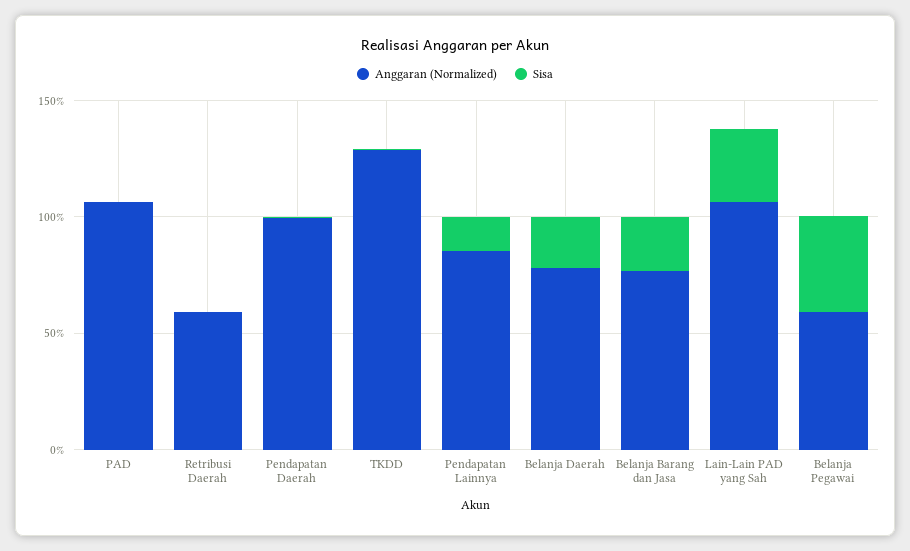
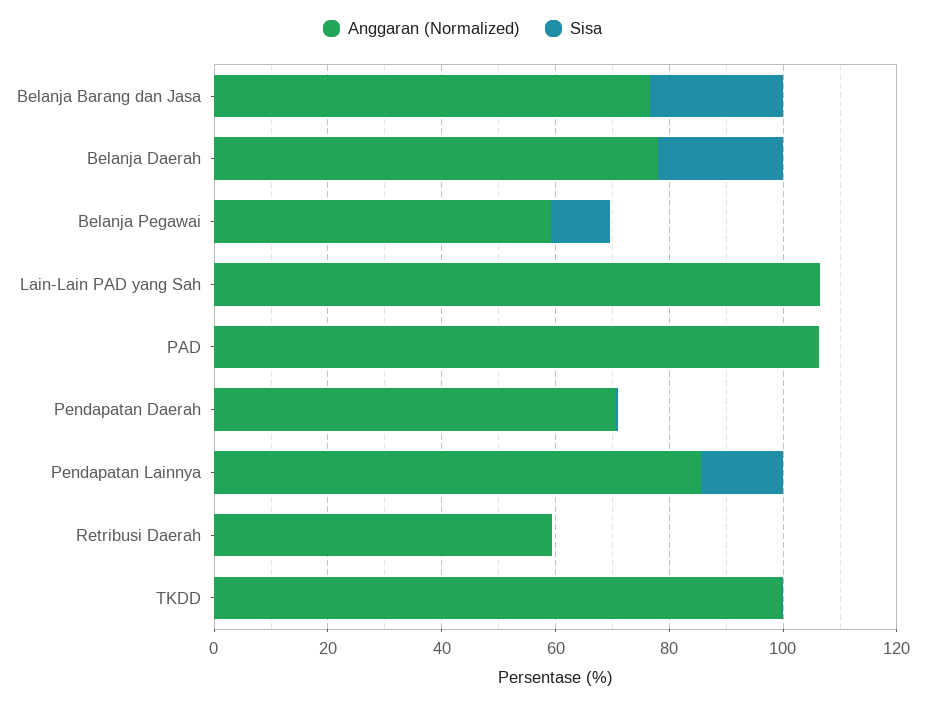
  {
    "Anggaran (Normalized)": {
      "PAD": 105,
      "Retribusi Daerah": 60,
-     "Pendapatan Daerah": 100,
+     "Pendapatan Daerah": 70,
-     "TKDD": 130,
+     "TKDD": 100,
      "Pendapatan Lainnya": 85,
      "Belanja Daerah": 80,
      "Belanja Barang dan Jasa": 75,
      "Lain-Lain PAD yang Sah": 105,
      "Belanja Pegawai": 60
    },
    "Sisa": {
      "PAD": 0,
      "Retribusi Daerah": 0,
      "Pendapatan Daerah": 0,
      "TKDD": 0,
      "Pendapatan Lainnya": 15,
      "Belanja Daerah": 20,
      "Belanja Barang dan Jasa": 25,
-     "Lain-Lain PAD yang Sah": 30,
+     "Lain-Lain PAD yang Sah": 0,
-     "Belanja Pegawai": 40
+     "Belanja Pegawai": 10
    }
  }

